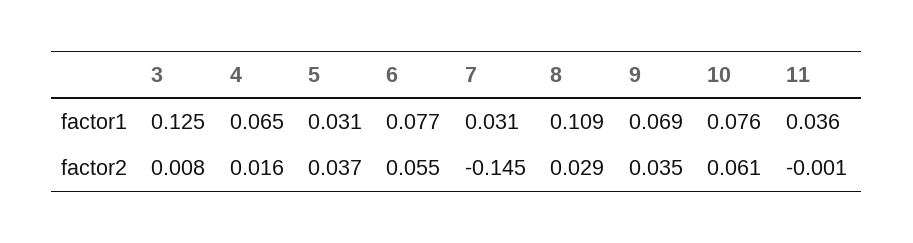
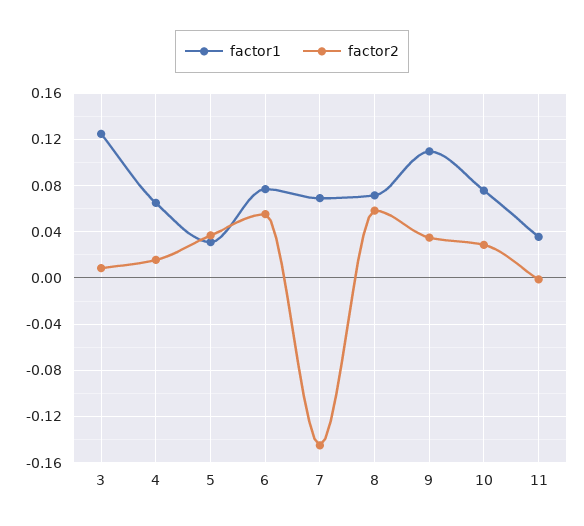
  {
    "factor1": {
      "3": 0.125,
      "4": 0.065,
      "5": 0.031,
      "6": 0.077,
-     "7": 0.031,
+     "7": 0.07,
-     "8": 0.109,
+     "8": 0.07,
-     "9": 0.069,
+     "9": 0.11,
      "10": 0.076,
      "11": 0.036
    },
    "factor2": {
      "3": 0.008,
      "4": 0.016,
      "5": 0.037,
      "6": 0.055,
      "7": -0.145,
-     "8": 0.029,
+     "8": 0.06,
      "9": 0.035,
-     "10": 0.061,
+     "10": 0.03,
      "11": -0.001
    }
  }

